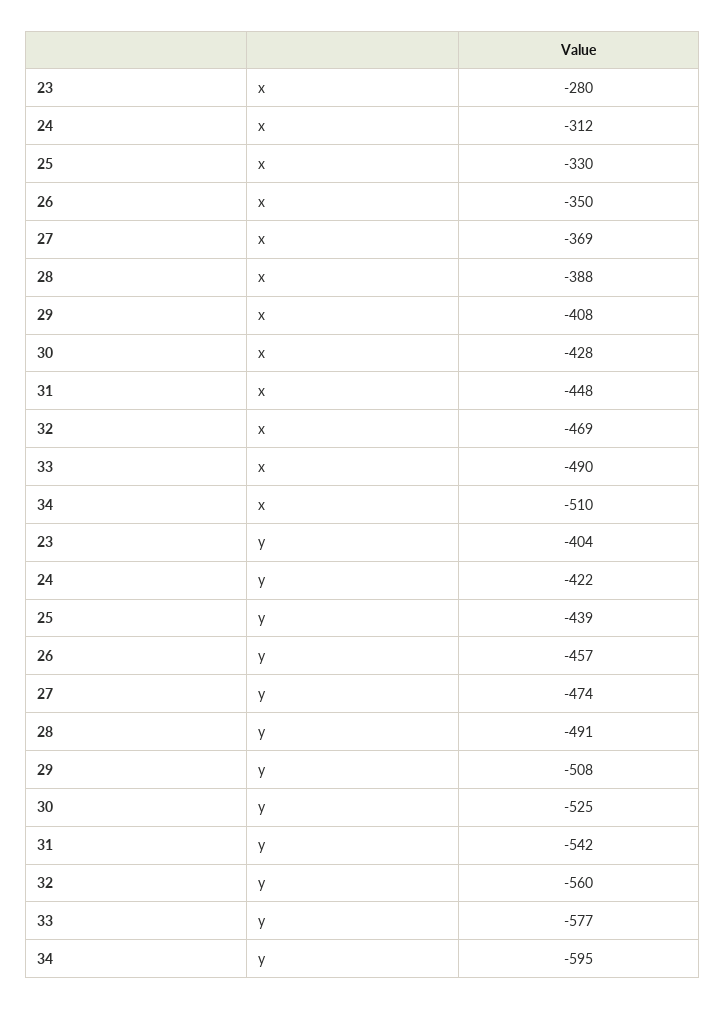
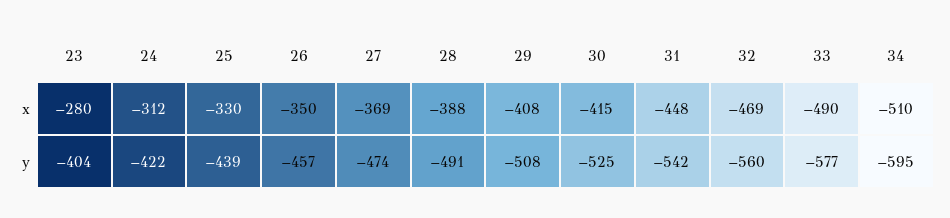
  {
    "23": {
      "x": -280,
      "y": -404
    },
    "24": {
      "x": -312,
      "y": -422
    },
    "25": {
      "x": -330,
      "y": -439
    },
    "26": {
      "x": -350,
      "y": -457
    },
    "27": {
      "x": -369,
      "y": -474
    },
    "28": {
      "x": -388,
      "y": -491
    },
    "29": {
      "x": -408,
      "y": -508
    },
    "30": {
-     "x": -428,
+     "x": -415,
      "y": -525
    },
    "31": {
      "x": -448,
      "y": -542
    },
    "32": {
      "x": -469,
      "y": -560
    },
    "33": {
      "x": -490,
      "y": -577
    },
    "34": {
      "x": -510,
      "y": -595
    }
  }

